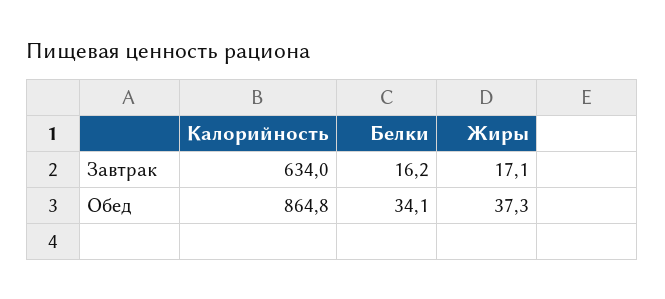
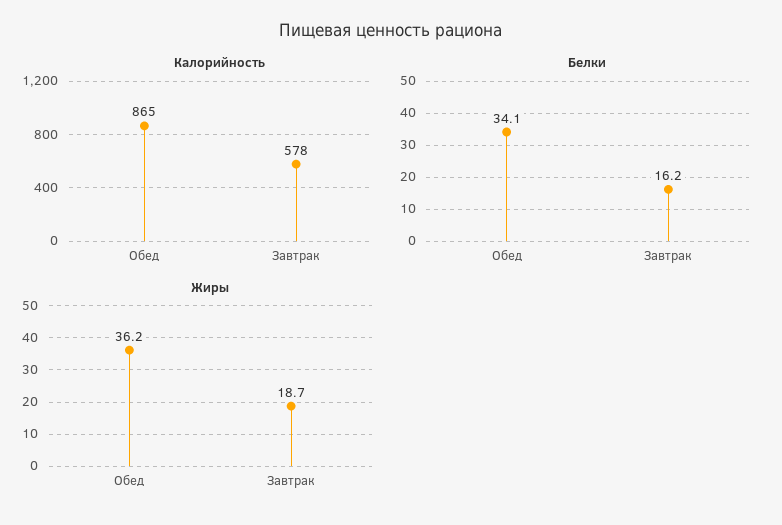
  {
    "Калорийность": {
-     "Завтрак": 634,
+     "Завтрак": 578,
      "Обед": 864.8
    },
    "Белки": {
      "Завтрак": 16.2,
      "Обед": 34.1
    },
    "Жиры": {
-     "Завтрак": 17.1,
+     "Завтрак": 18.7,
-     "Обед": 37.3
+     "Обед": 36.2
    }
  }

